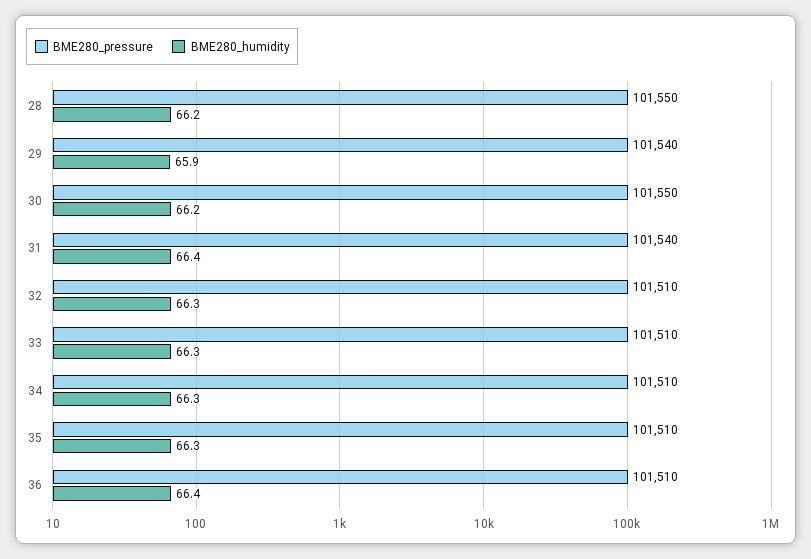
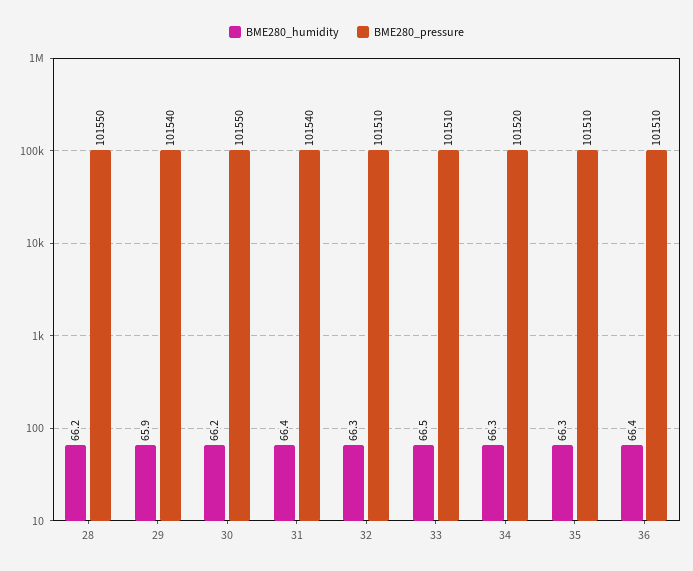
  {
    "BME280_pressure": {
      "28": 101550,
      "29": 101540,
      "30": 101550,
      "31": 101540,
      "32": 101510,
      "33": 101510,
-     "34": 101510,
+     "34": 101520,
      "35": 101510,
      "36": 101510
    },
    "BME280_humidity": {
      "28": 66.2,
      "29": 65.9,
      "30": 66.2,
      "31": 66.4,
      "32": 66.3,
-     "33": 66.3,
+     "33": 66.5,
      "34": 66.3,
      "35": 66.3,
      "36": 66.4
    }
  }

